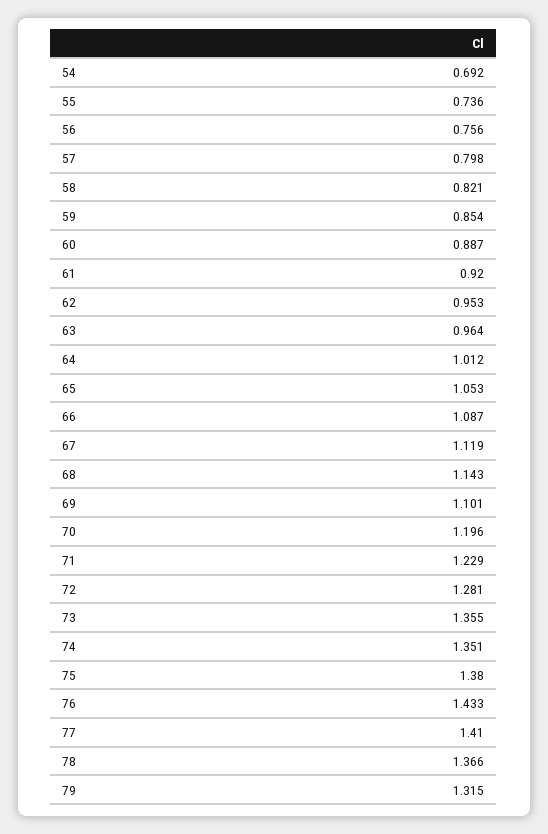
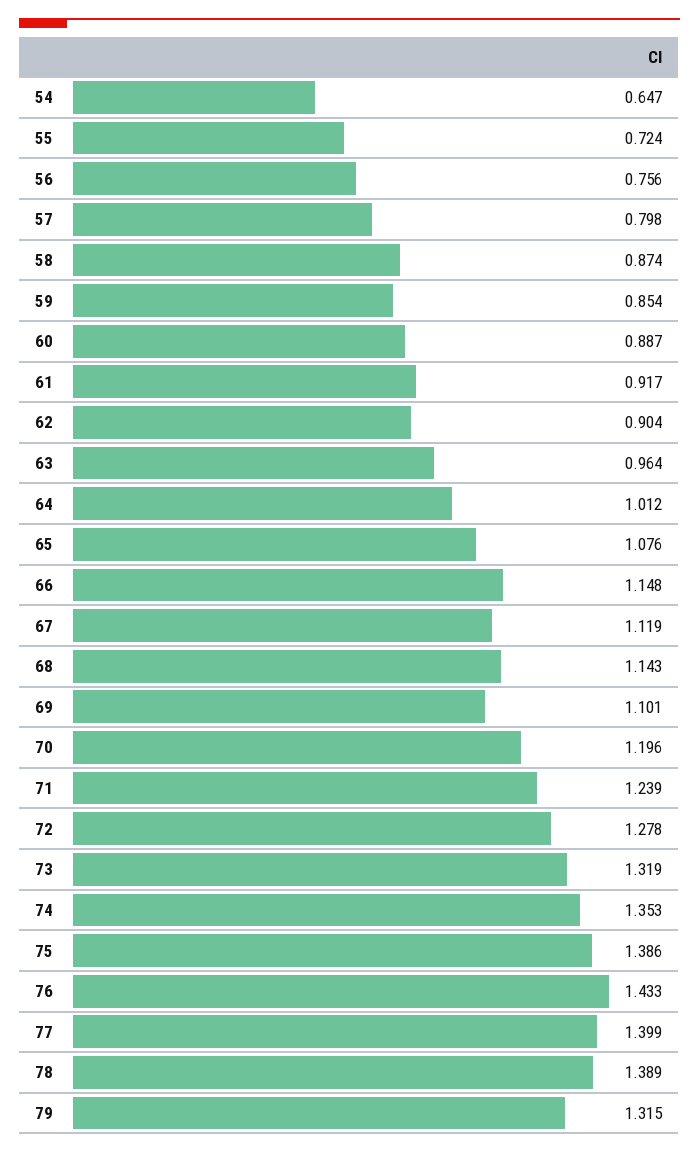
  {
-   "54": 0.692,
+   "54": 0.647,
-   "55": 0.736,
+   "55": 0.724,
    "56": 0.756,
    "57": 0.798,
-   "58": 0.821,
+   "58": 0.874,
    "59": 0.854,
    "60": 0.887,
-   "61": 0.92,
+   "61": 0.917,
-   "62": 0.953,
+   "62": 0.904,
    "63": 0.964,
    "64": 1.012,
-   "65": 1.053,
+   "65": 1.076,
-   "66": 1.087,
+   "66": 1.148,
    "67": 1.119,
    "68": 1.143,
    "69": 1.101,
    "70": 1.196,
-   "71": 1.229,
+   "71": 1.239,
-   "72": 1.281,
+   "72": 1.278,
-   "73": 1.355,
+   "73": 1.319,
-   "74": 1.351,
+   "74": 1.353,
-   "75": 1.38,
+   "75": 1.386,
    "76": 1.433,
-   "77": 1.41,
+   "77": 1.399,
-   "78": 1.366,
+   "78": 1.389,
    "79": 1.315
  }

